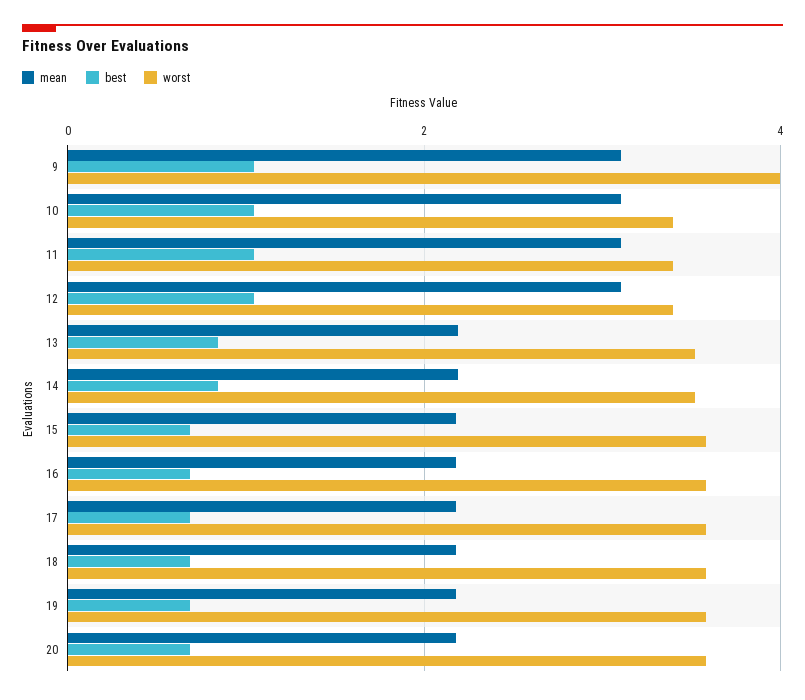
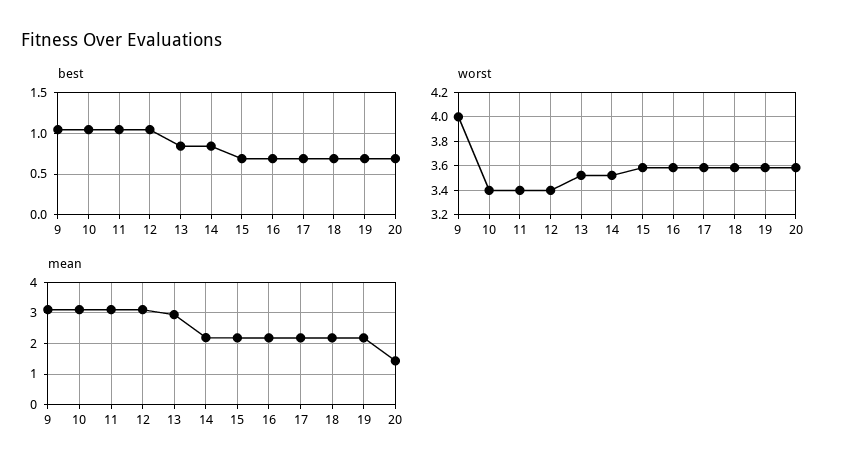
  {
    "mean": {
      "9": 3.2,
      "10": 3.2,
      "11": 3.2,
      "12": 3.2,
-     "13": 2.2,
+     "13": 3,
      "14": 2.2,
      "15": 2.2,
      "16": 2.2,
      "17": 2.2,
      "18": 2.2,
      "19": 2.2,
-     "20": 2.2
+     "20": 1.4
    },
    "best": {
      "9": 1,
      "10": 1,
      "11": 1,
      "12": 1,
      "13": 0.8,
      "14": 0.8,
      "15": 0.7,
      "16": 0.7,
      "17": 0.7,
      "18": 0.7,
      "19": 0.7,
      "20": 0.7
    },
    "worst": {
      "9": 4,
      "10": 3.4,
      "11": 3.4,
      "12": 3.4,
      "13": 3.5,
      "14": 3.5,
      "15": 3.6,
      "16": 3.6,
      "17": 3.6,
      "18": 3.6,
      "19": 3.6,
      "20": 3.6
    }
  }

